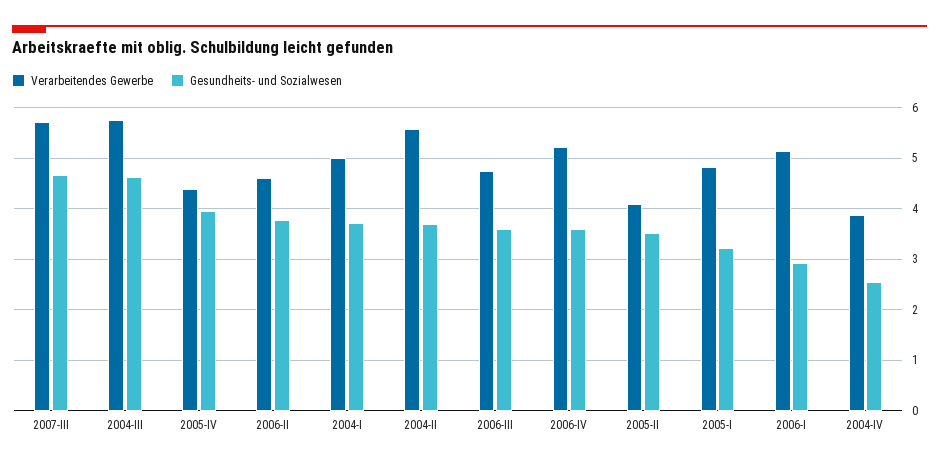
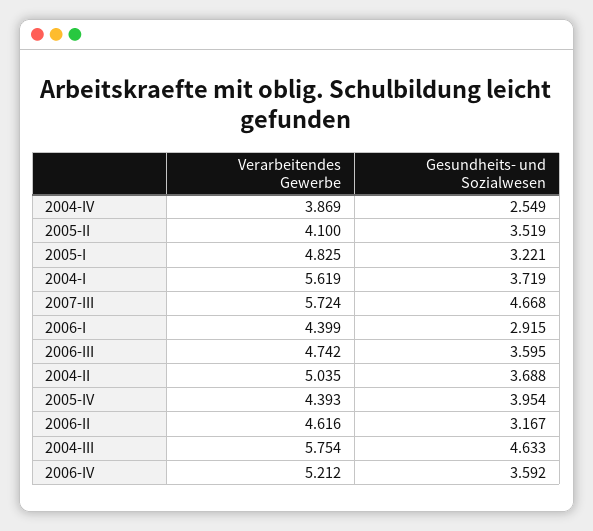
  {
    "Verarbeitendes Gewerbe": {
      "2007-III": 5.724,
      "2004-III": 5.754,
      "2005-IV": 4.393,
      "2006-II": 4.616,
-     "2004-I": 5,
+     "2004-I": 5.619,
-     "2004-II": 5.6,
+     "2004-II": 5.035,
      "2006-III": 4.742,
      "2006-IV": 5.212,
      "2005-II": 4.1,
      "2005-I": 4.825,
-     "2006-I": 5.2,
+     "2006-I": 4.399,
      "2004-IV": 3.869
    },
    "Gesundheits- und Sozialwesen": {
      "2007-III": 4.668,
      "2004-III": 4.633,
      "2005-IV": 3.954,
-     "2006-II": 3.8,
+     "2006-II": 3.167,
      "2004-I": 3.719,
      "2004-II": 3.688,
      "2006-III": 3.595,
      "2006-IV": 3.592,
      "2005-II": 3.519,
      "2005-I": 3.221,
      "2006-I": 2.915,
      "2004-IV": 2.549
    }
  }

